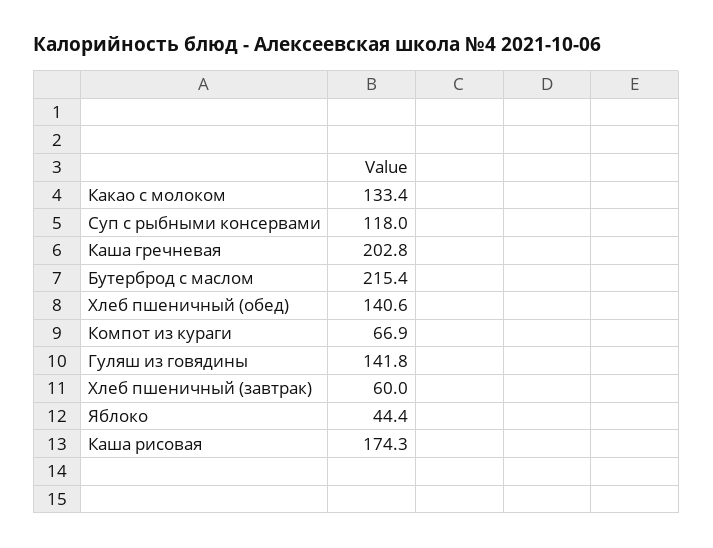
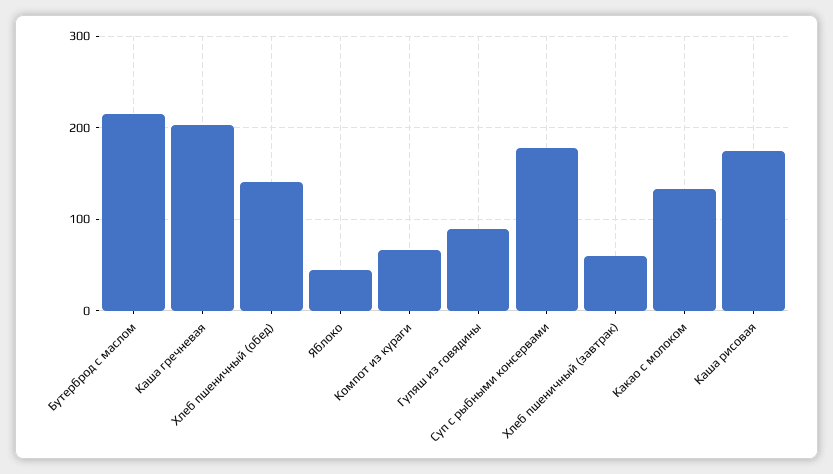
  {
    "Какао с молоком": 133.4,
-   "Суп с рыбными консервами": 118,
+   "Суп с рыбными консервами": 180,
    "Каша гречневая": 202.8,
    "Бутерброд с маслом": 215.4,
    "Хлеб пшеничный (обед)": 140.6,
    "Компот из кураги": 66.9,
-   "Гуляш из говядины": 141.8,
+   "Гуляш из говядины": 90,
    "Хлеб пшеничный (завтрак)": 60,
    "Яблоко": 44.4,
    "Каша рисовая": 174.3
  }

